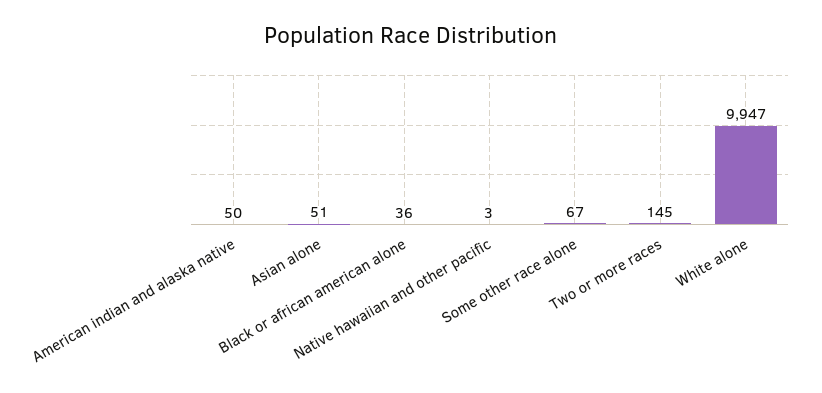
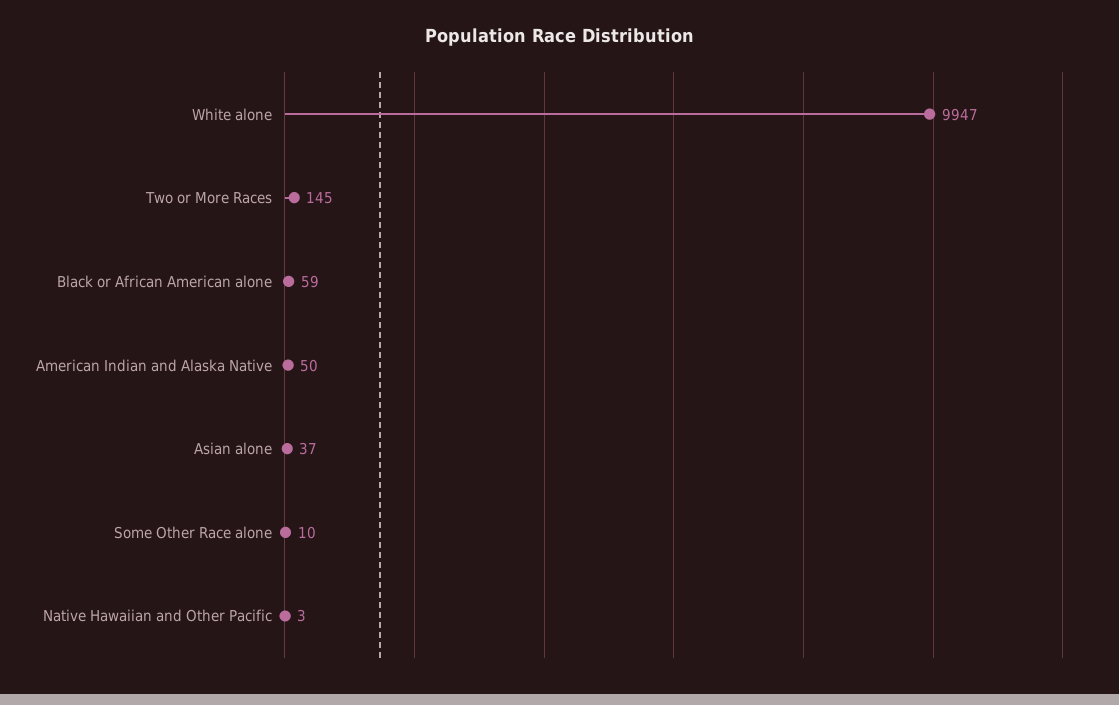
  {
    "American indian and alaska native": 50,
-   "Asian alone": 51,
+   "Asian alone": 37,
-   "Black or african american alone": 36,
+   "Black or african american alone": 59,
    "Native hawaiian and other pacific": 3,
-   "Some other race alone": 67,
+   "Some other race alone": 10,
    "Two or more races": 145,
    "White alone": 9947
  }

